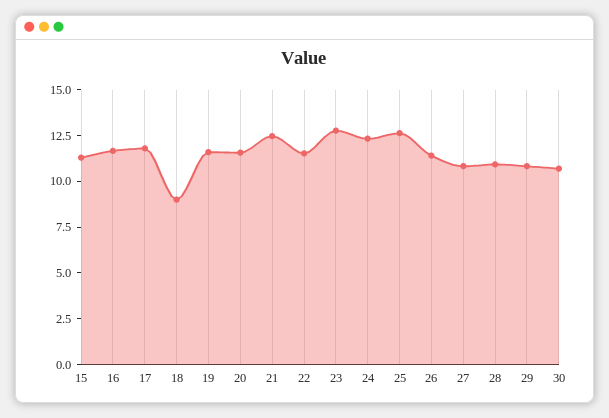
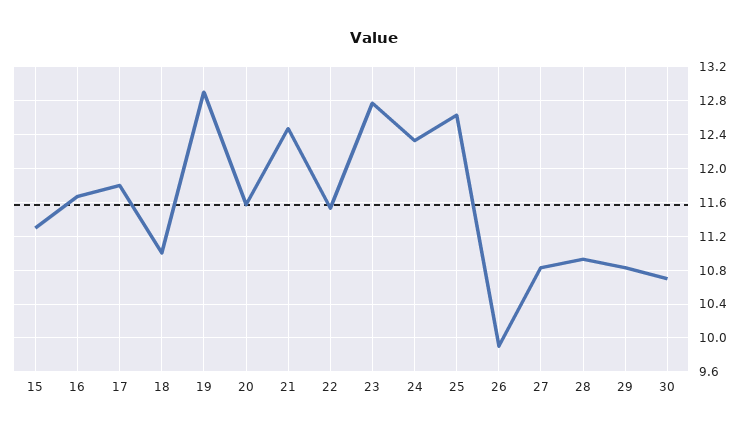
  {
    "15": 11.3,
    "16": 11.7,
    "17": 11.8,
-   "18": 9,
+   "18": 11,
-   "19": 11.5,
+   "19": 12.9,
    "20": 11.6,
    "21": 12.5,
    "22": 11.5,
    "23": 12.8,
    "24": 12.3,
    "25": 12.6,
-   "26": 11.5,
+   "26": 9.9,
    "27": 10.8,
    "28": 10.9,
    "29": 10.8,
    "30": 10.7
  }

